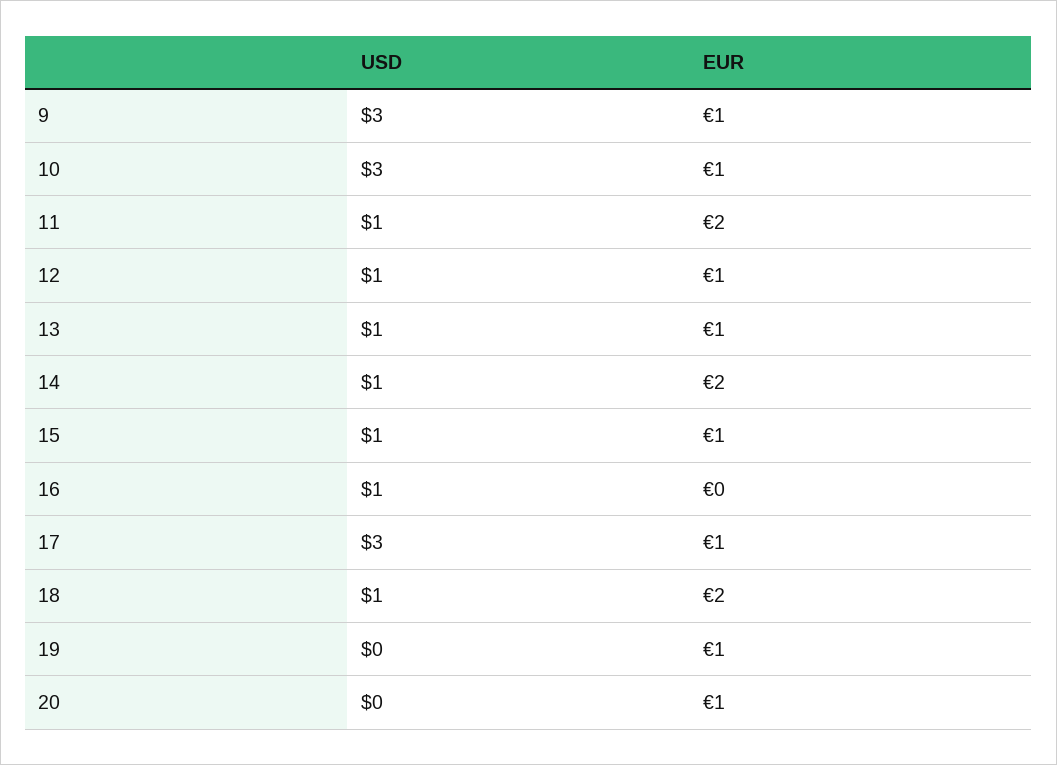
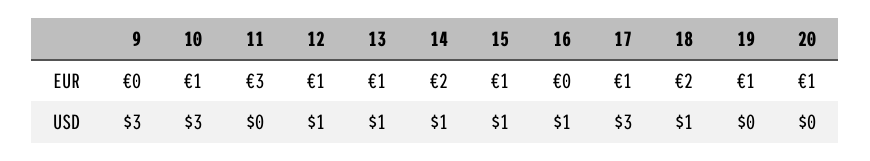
  {
    "USD": {
      "9": 3,
      "10": 3,
-     "11": 1,
+     "11": 0,
      "12": 1,
      "13": 1,
      "14": 1,
      "15": 1,
      "16": 1,
      "17": 3,
      "18": 1,
      "19": 0,
      "20": 0
    },
    "EUR": {
-     "9": 1,
+     "9": 0,
      "10": 1,
-     "11": 2,
+     "11": 3,
      "12": 1,
      "13": 1,
      "14": 2,
      "15": 1,
      "16": 0,
      "17": 1,
      "18": 2,
      "19": 1,
      "20": 1
    }
  }

